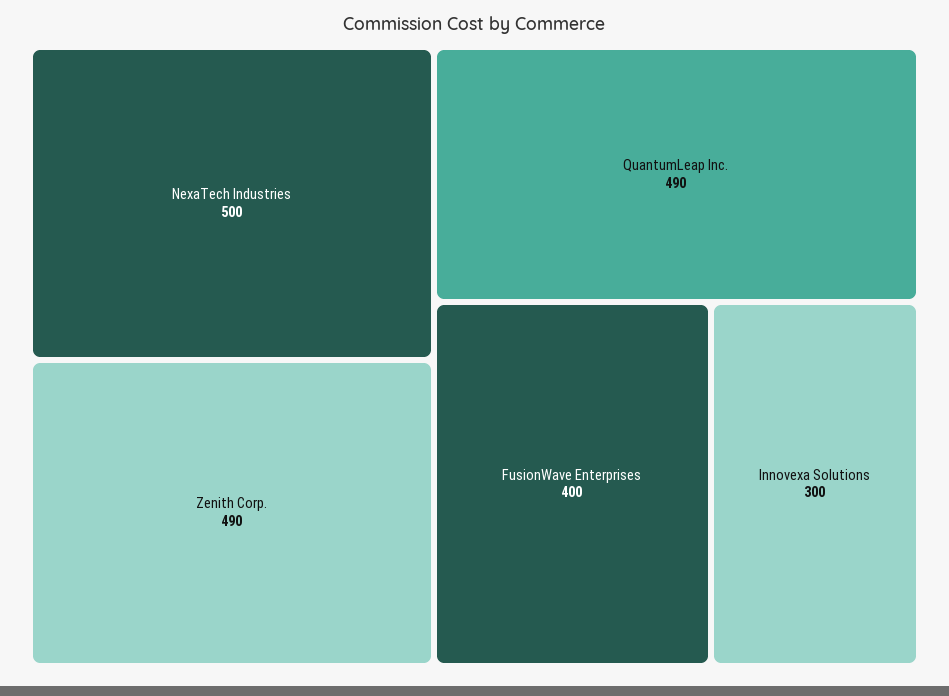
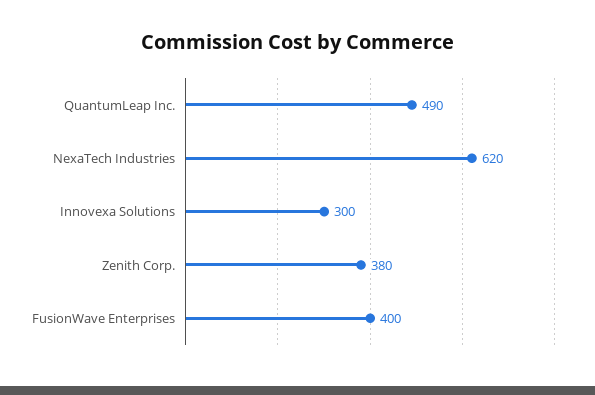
  {
-   "NexaTech Industries": 500,
+   "NexaTech Industries": 620,
-   "Zenith Corp.": 490,
+   "Zenith Corp.": 380,
    "QuantumLeap Inc.": 490,
    "FusionWave Enterprises": 400,
    "Innovexa Solutions": 300
  }

